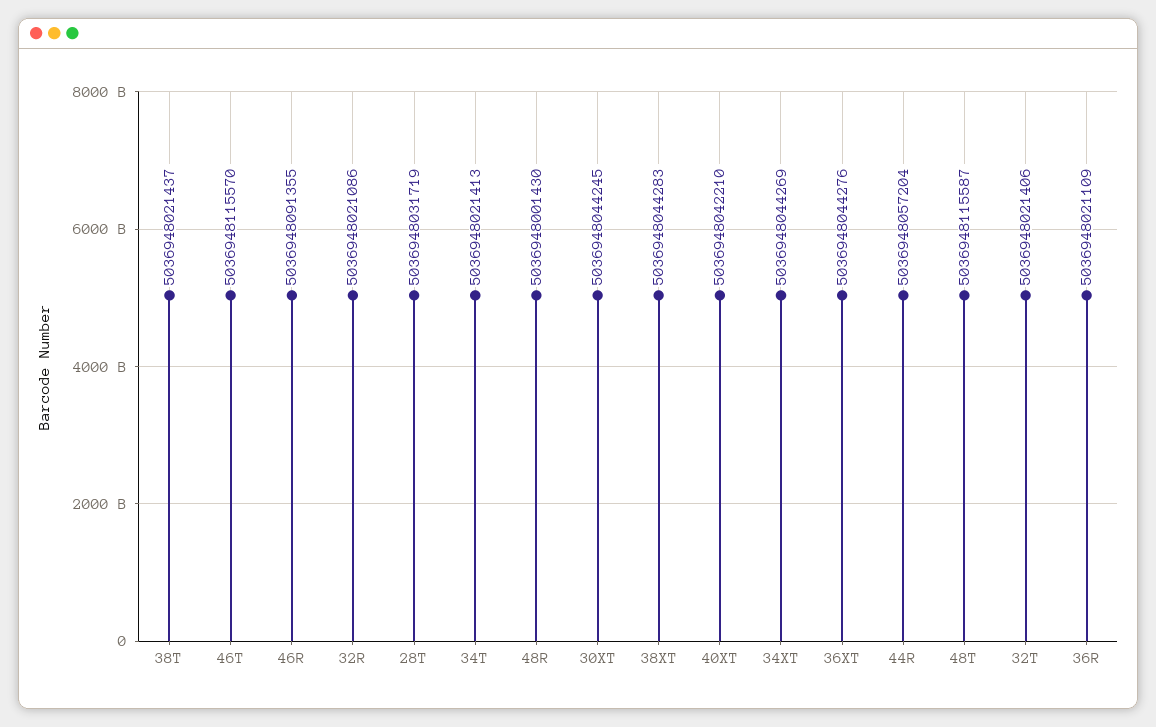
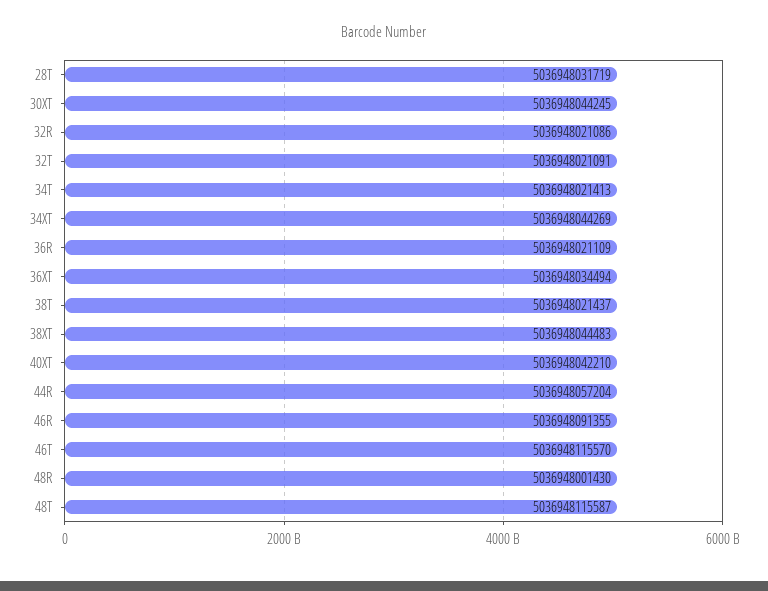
  {
    "38T": 5036948021437,
    "46T": 5036948115570,
    "46R": 5036948091355,
    "32R": 5036948021086,
    "28T": 5036948031719,
    "34T": 5036948021413,
    "48R": 5036948001430,
    "30XT": 5036948044245,
-   "38XT": 5036948044283,
+   "38XT": 5036948044483,
    "40XT": 5036948042210,
    "34XT": 5036948044269,
-   "36XT": 5036948044276,
+   "36XT": 5036948034494,
    "44R": 5036948057204,
    "48T": 5036948115587,
-   "32T": 5036948021406,
+   "32T": 5036948021091,
    "36R": 5036948021109
  }

